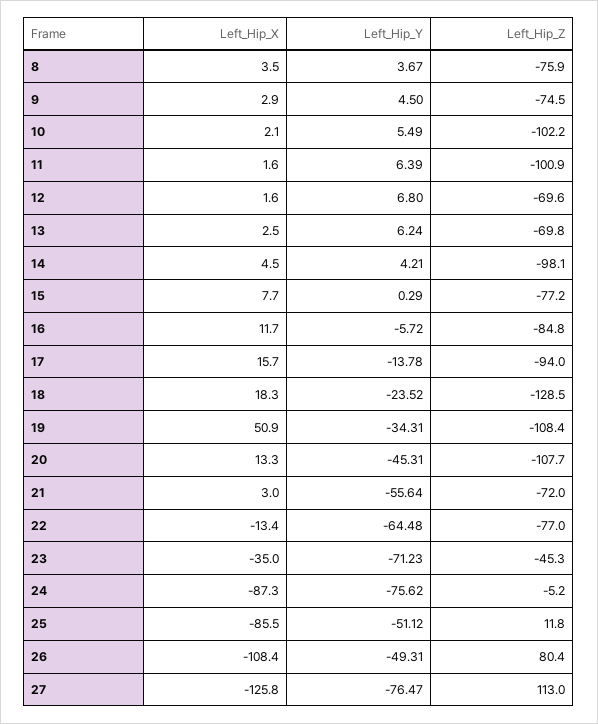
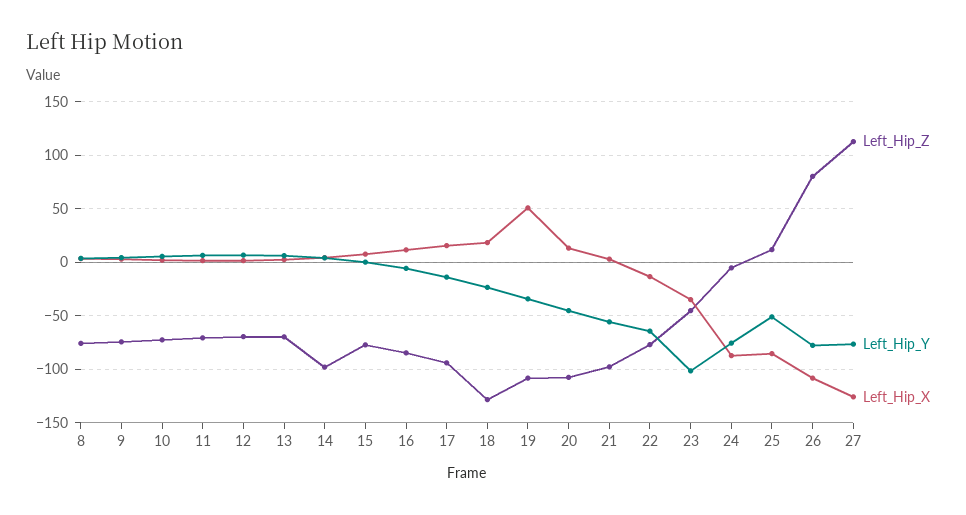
  {
    "Left_Hip_X": {
      "8": 3.5,
      "9": 2.9,
      "10": 2.1,
      "11": 1.6,
      "12": 1.6,
      "13": 2.5,
      "14": 4.5,
      "15": 7.7,
      "16": 11.7,
      "17": 15.7,
      "18": 18.3,
      "19": 50.9,
      "20": 13.3,
      "21": 3,
      "22": -13.4,
      "23": -35,
      "24": -87.3,
      "25": -85.5,
      "26": -108.4,
      "27": -125.8
    },
    "Left_Hip_Y": {
      "8": 3.67,
      "9": 4.5,
      "10": 5.49,
      "11": 6.39,
      "12": 6.8,
      "13": 6.24,
      "14": 4.21,
      "15": 0.29,
      "16": -5.72,
      "17": -13.78,
      "18": -23.52,
      "19": -34.31,
      "20": -45.31,
      "21": -55.64,
      "22": -64.48,
-     "23": -71.23,
+     "23": -100,
      "24": -75.62,
      "25": -51.12,
-     "26": -49.31,
+     "26": -80,
      "27": -76.47
    },
    "Left_Hip_Z": {
      "8": -75.9,
      "9": -74.5,
-     "10": -102.2,
+     "10": -70,
-     "11": -100.9,
+     "11": -70,
      "12": -69.6,
      "13": -69.8,
      "14": -98.1,
      "15": -77.2,
      "16": -84.8,
      "17": -94,
      "18": -128.5,
      "19": -108.4,
      "20": -107.7,
-     "21": -72,
+     "21": -100,
      "22": -77,
      "23": -45.3,
      "24": -5.2,
      "25": 11.8,
      "26": 80.4,
      "27": 113
    }
  }

